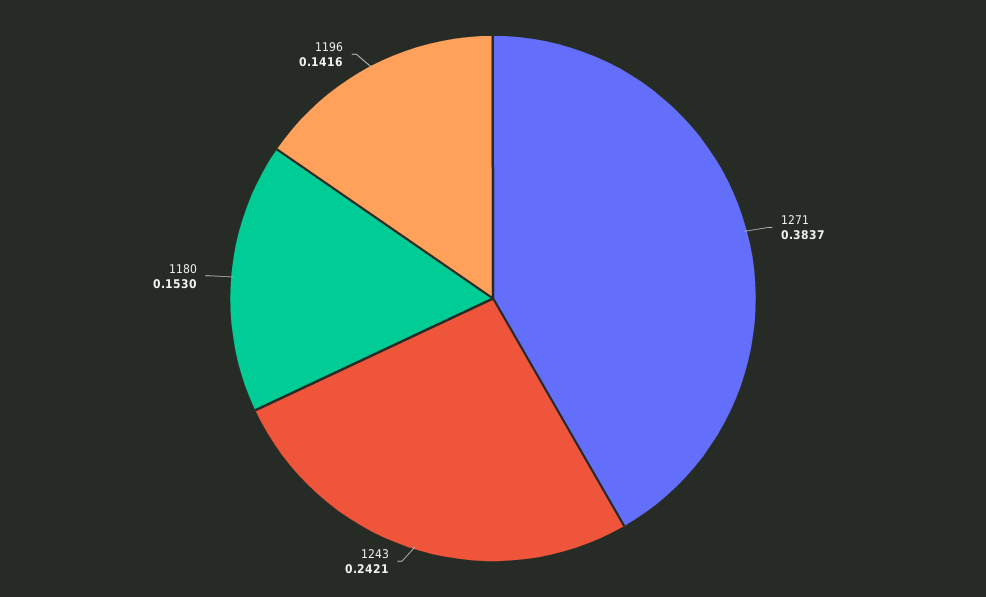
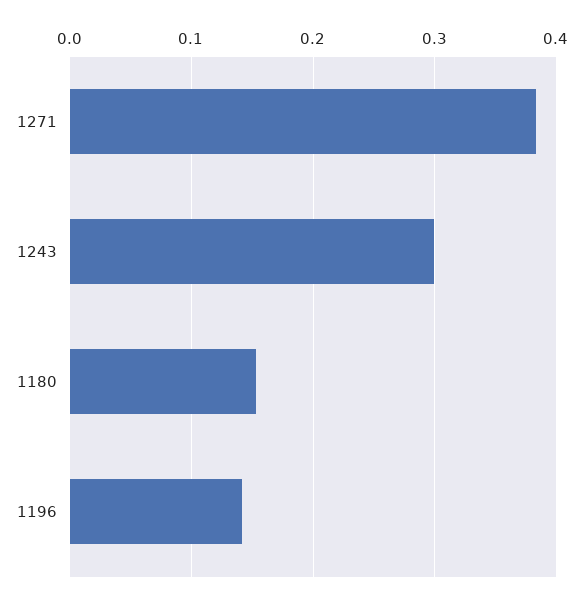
  {
    "1271": 0.3837,
-   "1243": 0.2421,
+   "1243": 0.3,
    "1180": 0.153,
    "1196": 0.1416
  }

